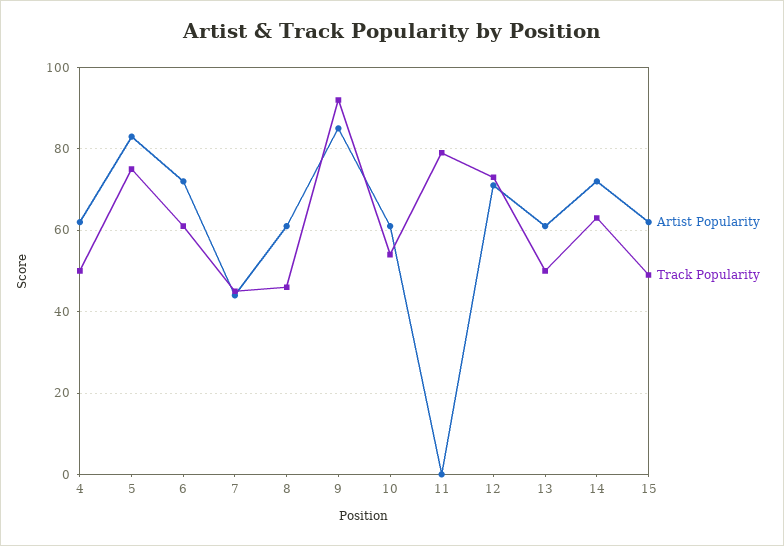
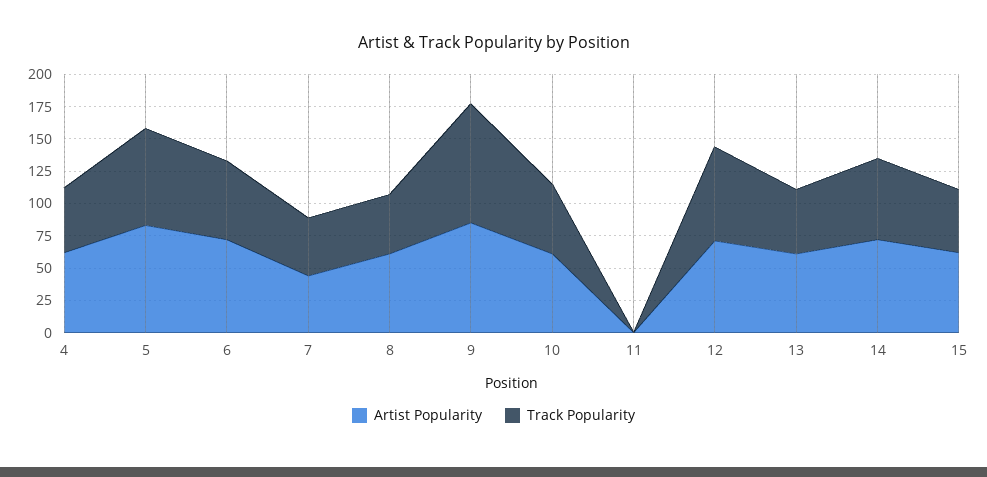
  {
    "Artist Popularity": {
      "4": 60,
      "5": 85,
      "6": 70,
      "7": 45,
      "8": 60,
      "9": 85,
      "10": 60,
      "11": 0,
      "12": 70,
      "13": 60,
      "14": 70,
      "15": 60
    },
    "Track Popularity": {
      "4": 50,
      "5": 75,
      "6": 60,
      "7": 45,
      "8": 45,
      "9": 90,
      "10": 55,
-     "11": 80,
+     "11": 0,
      "12": 75,
      "13": 50,
      "14": 65,
      "15": 50
    }
  }

